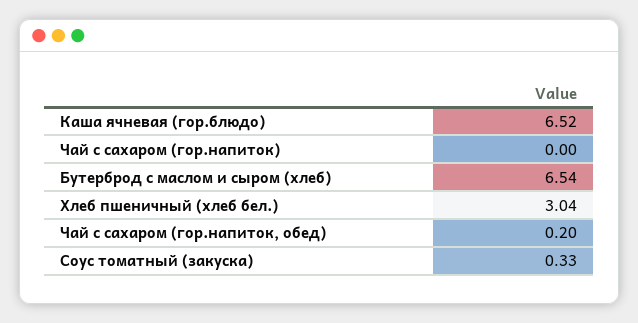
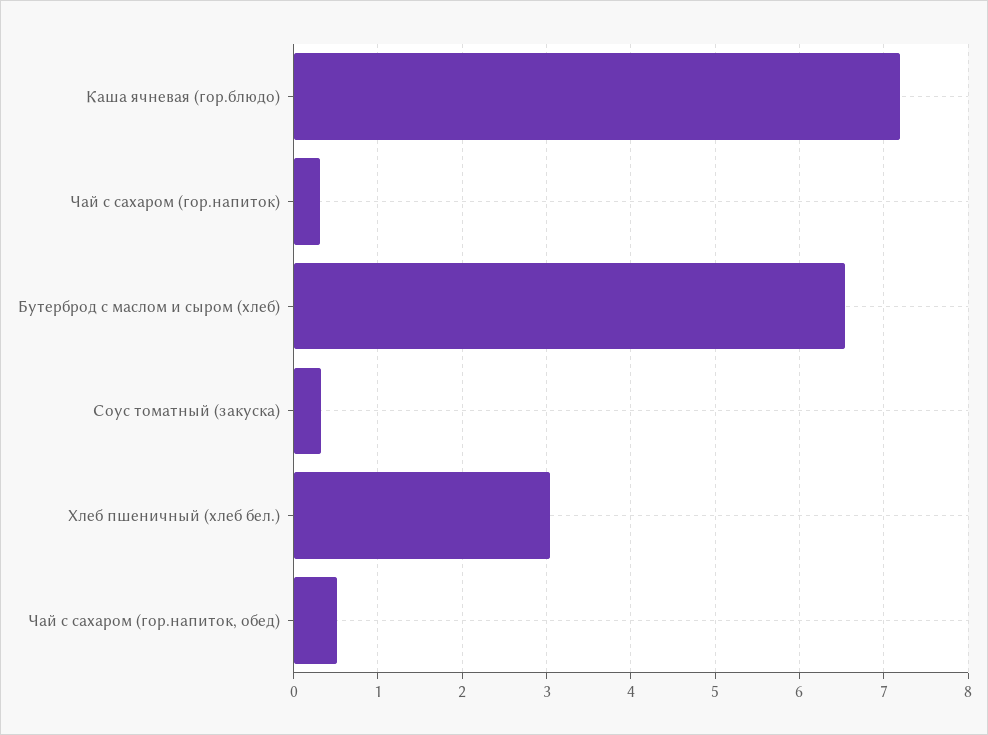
  {
-   "Каша ячневая (гор.блюдо)": 6.52,
+   "Каша ячневая (гор.блюдо)": 7.2,
-   "Чай с сахаром (гор.напиток)": 0,
+   "Чай с сахаром (гор.напиток)": 0.3,
    "Бутерброд с маслом и сыром (хлеб)": 6.54,
    "Хлеб пшеничный (хлеб бел.)": 3.04,
-   "Чай с сахаром (гор.напиток, обед)": 0.2,
+   "Чай с сахаром (гор.напиток, обед)": 0.5,
    "Соус томатный (закуска)": 0.33
  }

